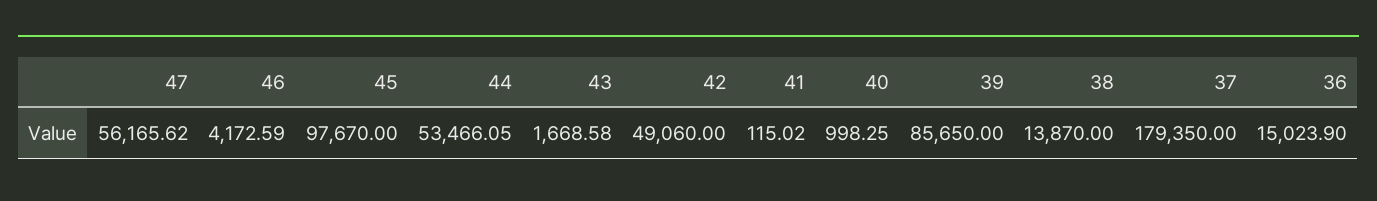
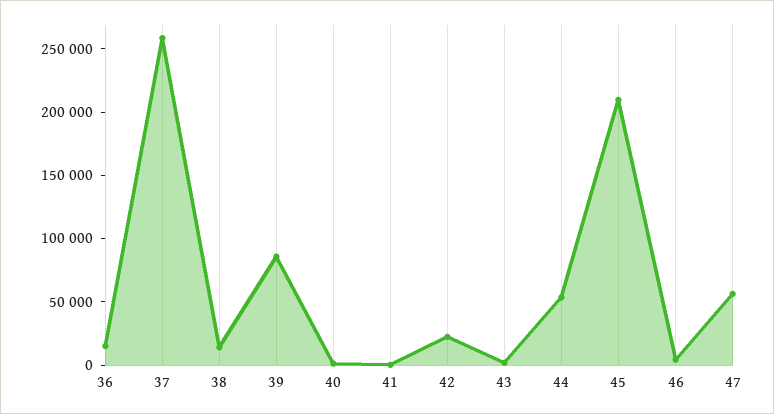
  {
    "47": 56165.62,
    "46": 4172.59,
-   "45": 97670,
+   "45": 210000,
    "44": 53466.05,
    "43": 1668.58,
-   "42": 49060,
+   "42": 20000,
    "41": 115.02,
    "40": 998.25,
    "39": 85650,
    "38": 13870,
-   "37": 179350,
+   "37": 260000,
    "36": 15023.9
  }

